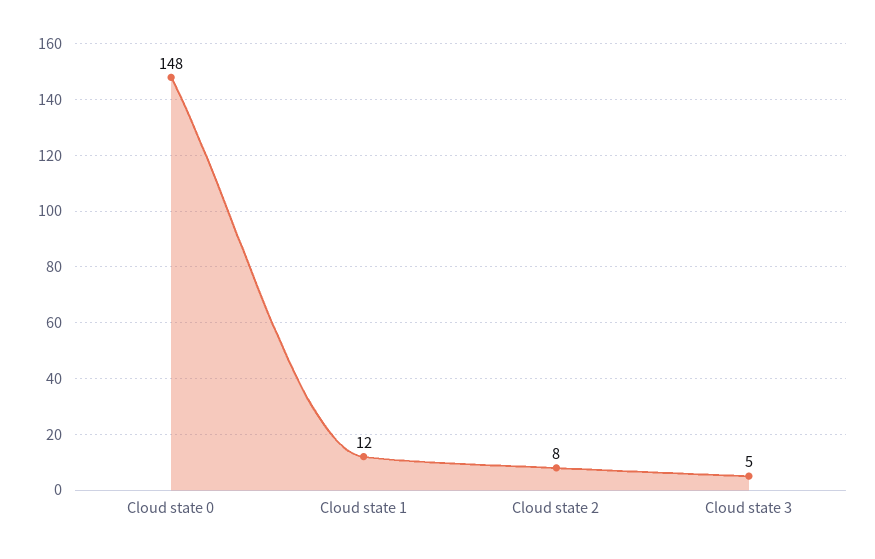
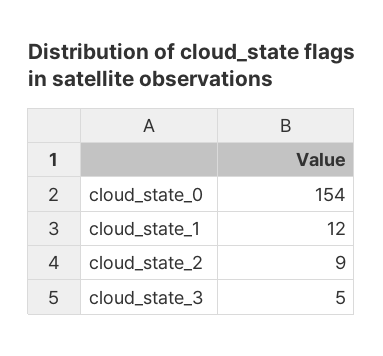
  {
-   "Cloud state 0": 148,
+   "Cloud state 0": 154,
    "Cloud state 1": 12,
-   "Cloud state 2": 8,
+   "Cloud state 2": 9,
    "Cloud state 3": 5
  }

